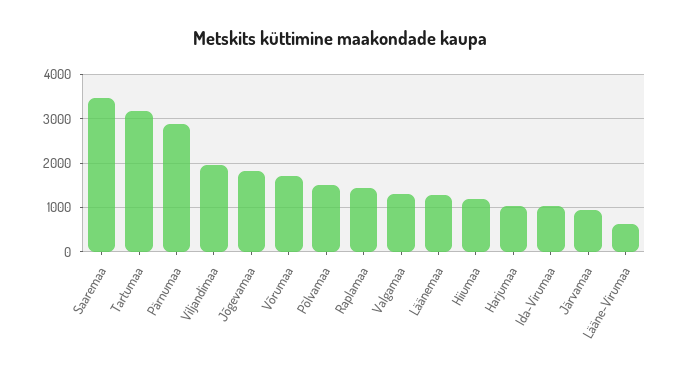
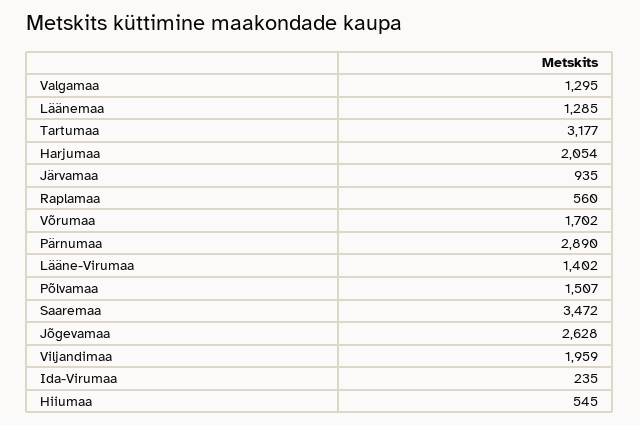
  {
    "Saaremaa": 3472,
    "Tartumaa": 3177,
    "Pärnumaa": 2890,
    "Viljandimaa": 1959,
-   "Jõgevamaa": 1800,
+   "Jõgevamaa": 2628,
    "Võrumaa": 1702,
    "Põlvamaa": 1507,
-   "Raplamaa": 1400,
+   "Raplamaa": 560,
    "Valgamaa": 1295,
    "Läänemaa": 1285,
-   "Hiiumaa": 1200,
+   "Hiiumaa": 545,
-   "Harjumaa": 1000,
+   "Harjumaa": 2054,
-   "Ida-Virumaa": 1000,
+   "Ida-Virumaa": 235,
    "Järvamaa": 935,
-   "Lääne-Virumaa": 600
+   "Lääne-Virumaa": 1402
  }

